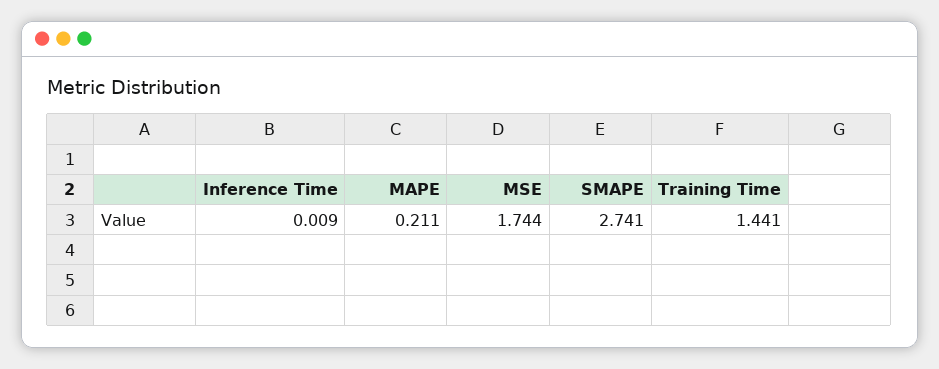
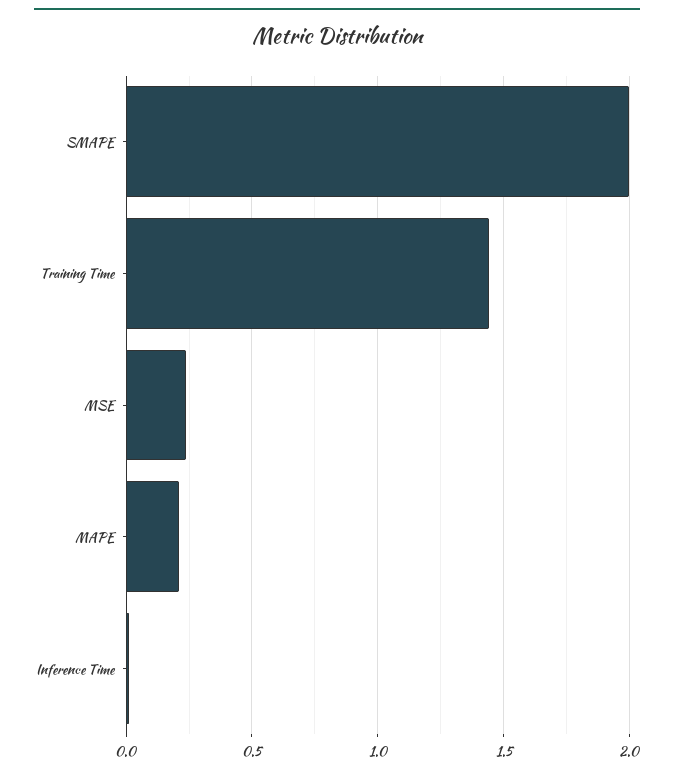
  {
    "Inference Time": 0.009,
    "MAPE": 0.211,
-   "MSE": 1.744,
+   "MSE": 0.25,
-   "SMAPE": 2.741,
+   "SMAPE": 2,
    "Training Time": 1.441
  }

